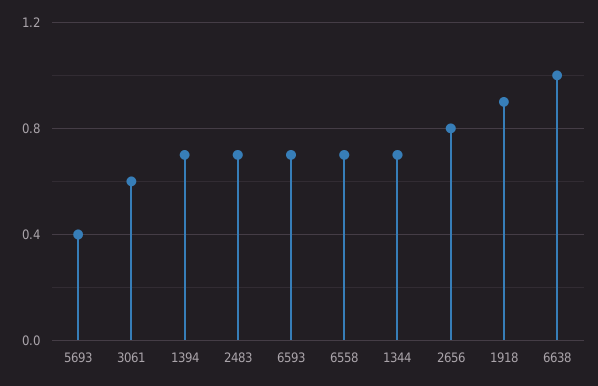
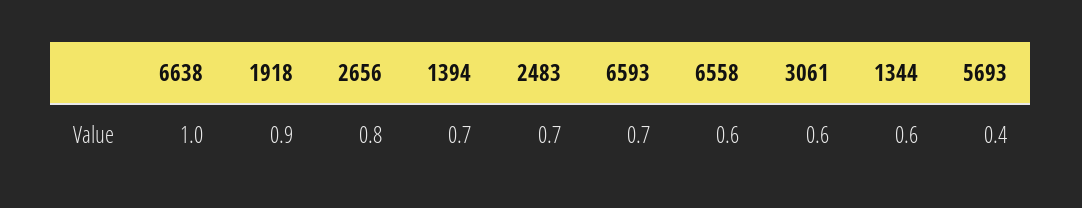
  {
    "5693": 0.4,
    "3061": 0.6,
    "1394": 0.7,
    "2483": 0.7,
    "6593": 0.7,
-   "6558": 0.7,
+   "6558": 0.6,
-   "1344": 0.7,
+   "1344": 0.6,
    "2656": 0.8,
    "1918": 0.9,
    "6638": 1
  }

